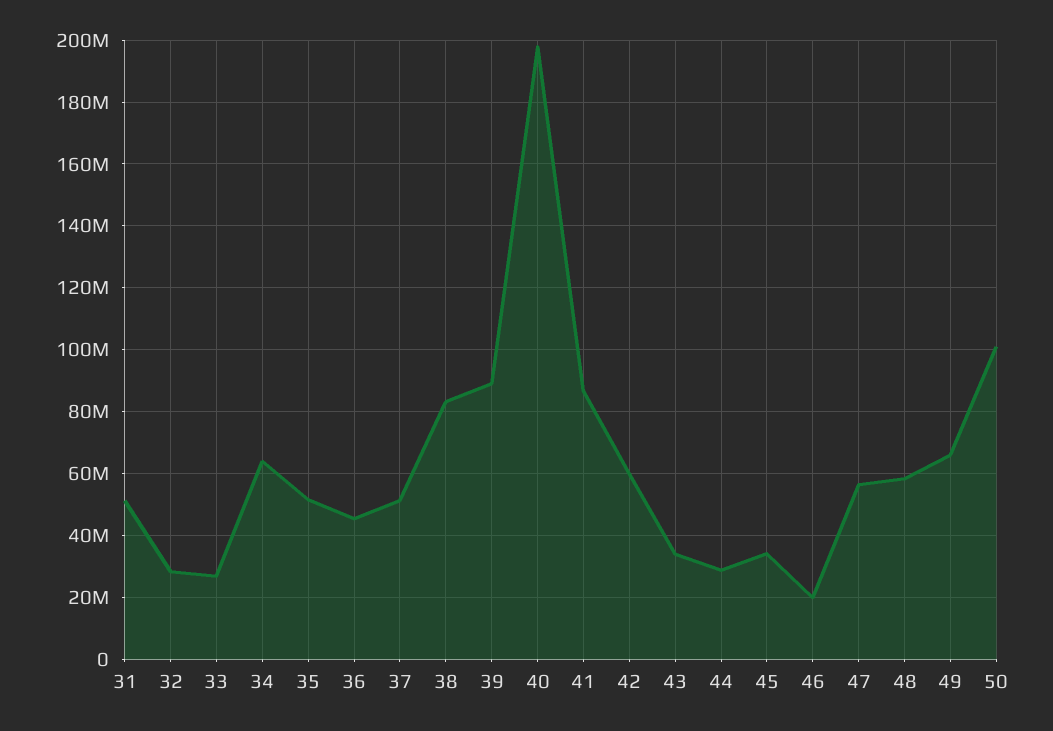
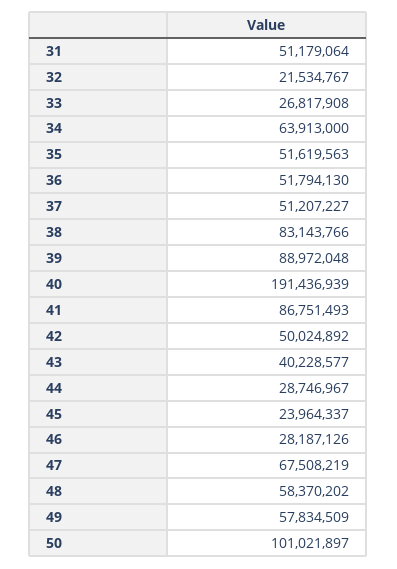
  {
    "31": 51179064,
-   "32": 28000000,
+   "32": 21534767,
    "33": 26817908,
    "34": 63913000,
    "35": 51619563,
-   "36": 46000000,
+   "36": 51794130,
    "37": 51207227,
    "38": 83143766,
    "39": 88972048,
-   "40": 198000000,
+   "40": 191436939,
    "41": 86751493,
-   "42": 60000000,
+   "42": 50024892,
-   "43": 34000000,
+   "43": 40228577,
    "44": 28746967,
-   "45": 34000000,
+   "45": 23964337,
-   "46": 20000000,
+   "46": 28187126,
-   "47": 56000000,
+   "47": 67508219,
    "48": 58370202,
-   "49": 66000000,
+   "49": 57834509,
    "50": 101021897
  }

